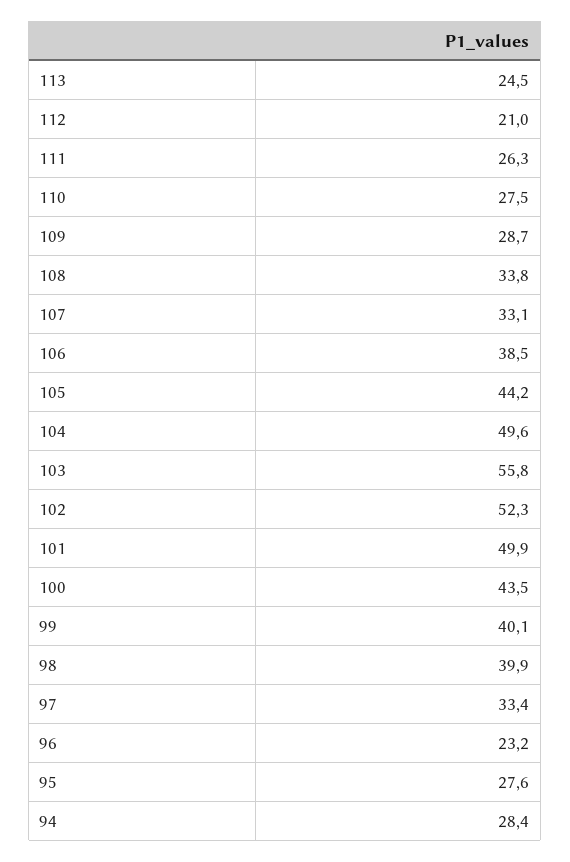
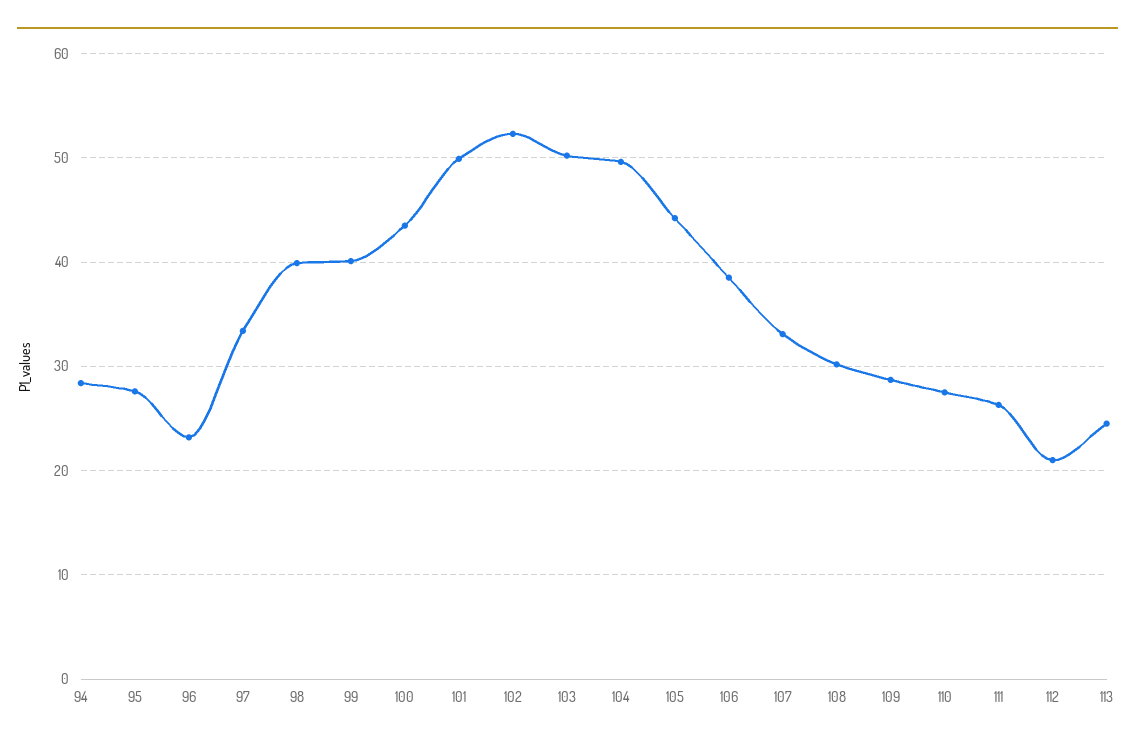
  {
    "113": 24.5,
    "112": 21,
    "111": 26.3,
    "110": 27.5,
    "109": 28.7,
-   "108": 33.8,
+   "108": 30,
    "107": 33.1,
    "106": 38.5,
    "105": 44.2,
    "104": 49.6,
-   "103": 55.8,
+   "103": 50,
    "102": 52.3,
    "101": 49.9,
    "100": 43.5,
    "99": 40.1,
    "98": 39.9,
    "97": 33.4,
    "96": 23.2,
    "95": 27.6,
    "94": 28.4
  }

